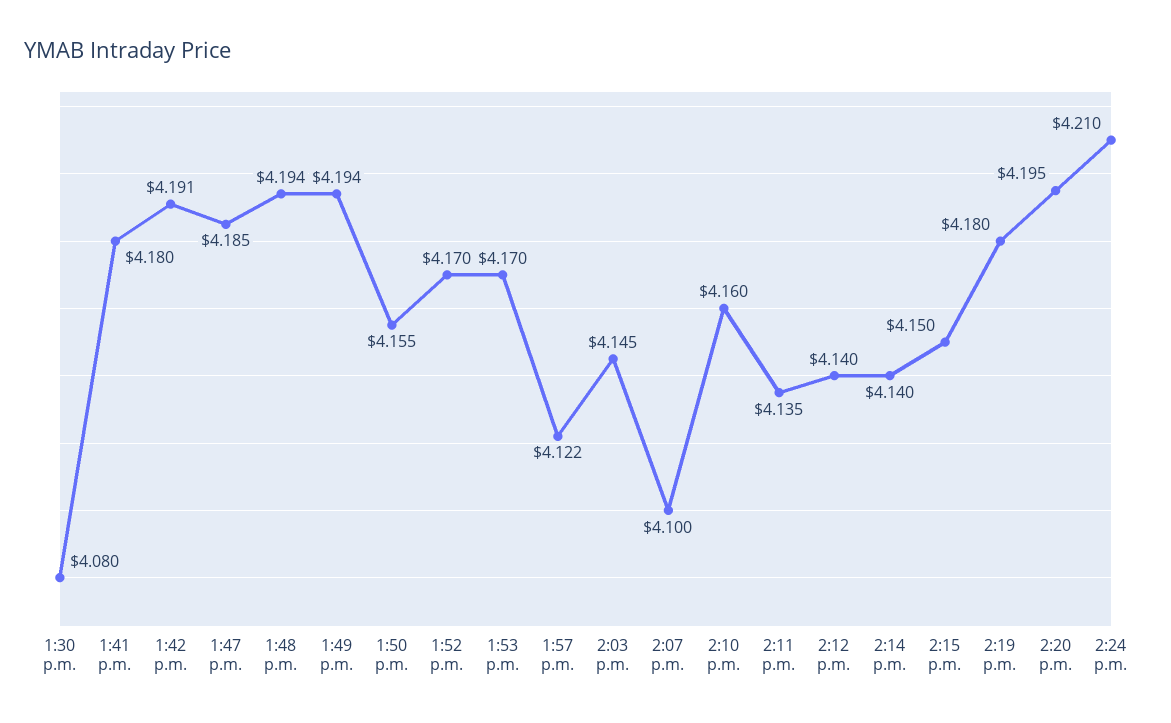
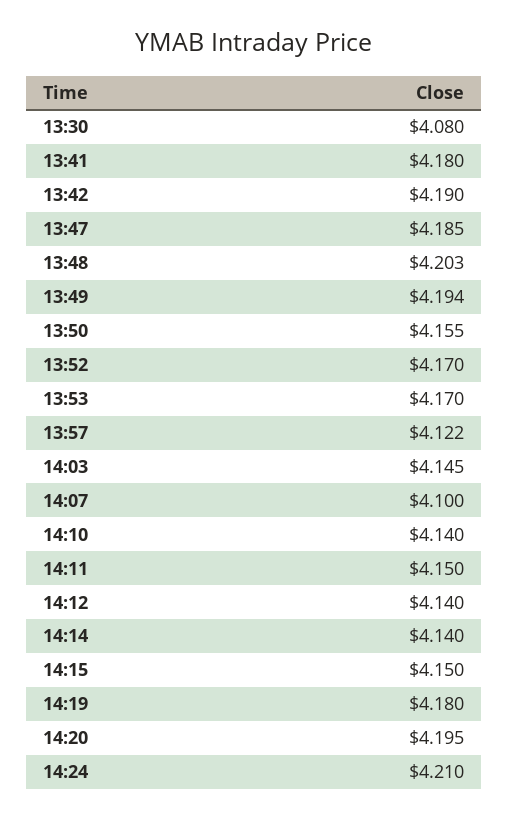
  {
    "1:30 p.m.": 4.08,
    "1:41 p.m.": 4.18,
-   "1:42 p.m.": 4.191,
+   "1:42 p.m.": 4.19,
    "1:47 p.m.": 4.185,
-   "1:48 p.m.": 4.194,
+   "1:48 p.m.": 4.203,
    "1:49 p.m.": 4.194,
    "1:50 p.m.": 4.155,
    "1:52 p.m.": 4.17,
    "1:53 p.m.": 4.17,
    "1:57 p.m.": 4.122,
    "2:03 p.m.": 4.145,
    "2:07 p.m.": 4.1,
-   "2:10 p.m.": 4.16,
+   "2:10 p.m.": 4.14,
-   "2:11 p.m.": 4.135,
+   "2:11 p.m.": 4.15,
    "2:12 p.m.": 4.14,
    "2:14 p.m.": 4.14,
    "2:15 p.m.": 4.15,
    "2:19 p.m.": 4.18,
    "2:20 p.m.": 4.195,
    "2:24 p.m.": 4.21
  }

